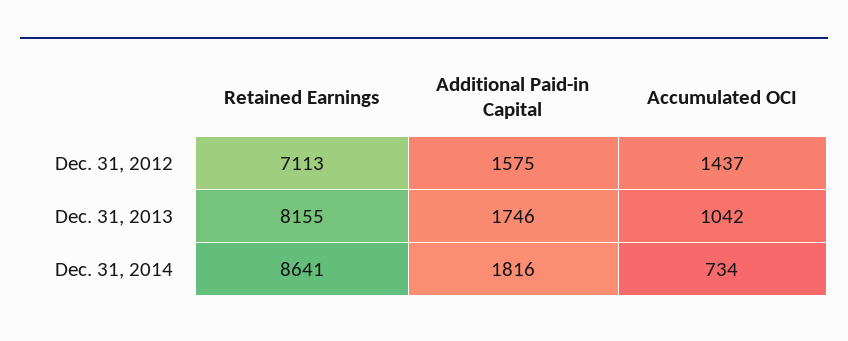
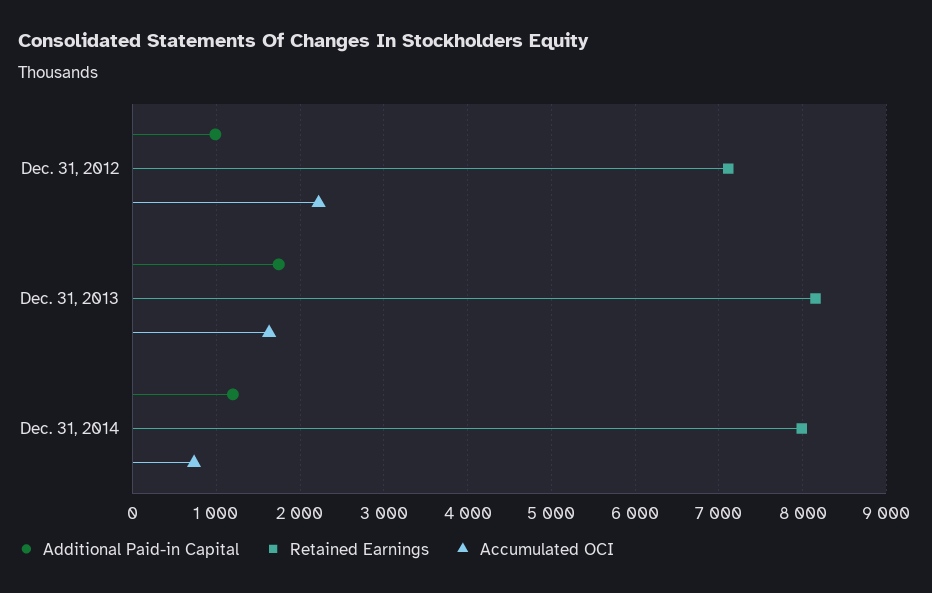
  {
    "Retained Earnings": {
      "Dec. 31, 2012": 7113,
      "Dec. 31, 2013": 8155,
-     "Dec. 31, 2014": 8641
+     "Dec. 31, 2014": 8000
    },
    "Additional Paid-in Capital": {
-     "Dec. 31, 2012": 1575,
+     "Dec. 31, 2012": 1000,
      "Dec. 31, 2013": 1746,
-     "Dec. 31, 2014": 1816
+     "Dec. 31, 2014": 1200
    },
    "Accumulated OCI": {
-     "Dec. 31, 2012": 1437,
+     "Dec. 31, 2012": 2200,
-     "Dec. 31, 2013": 1042,
+     "Dec. 31, 2013": 1600,
      "Dec. 31, 2014": 734
    }
  }

